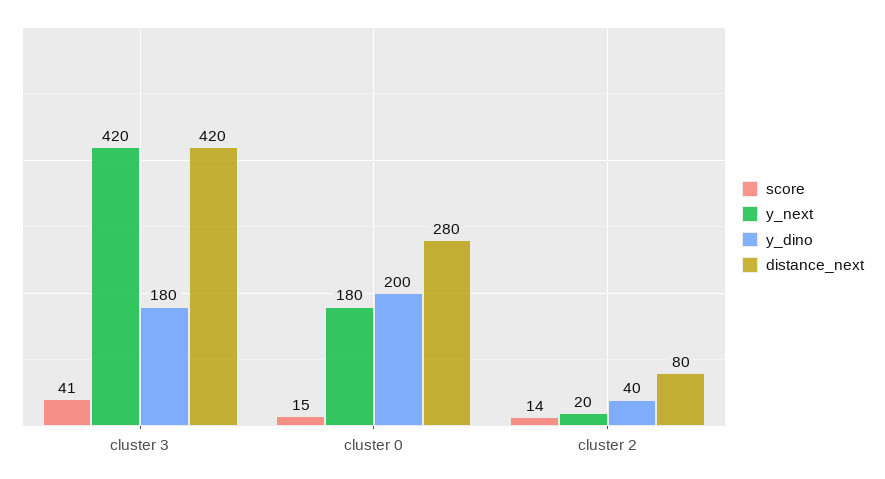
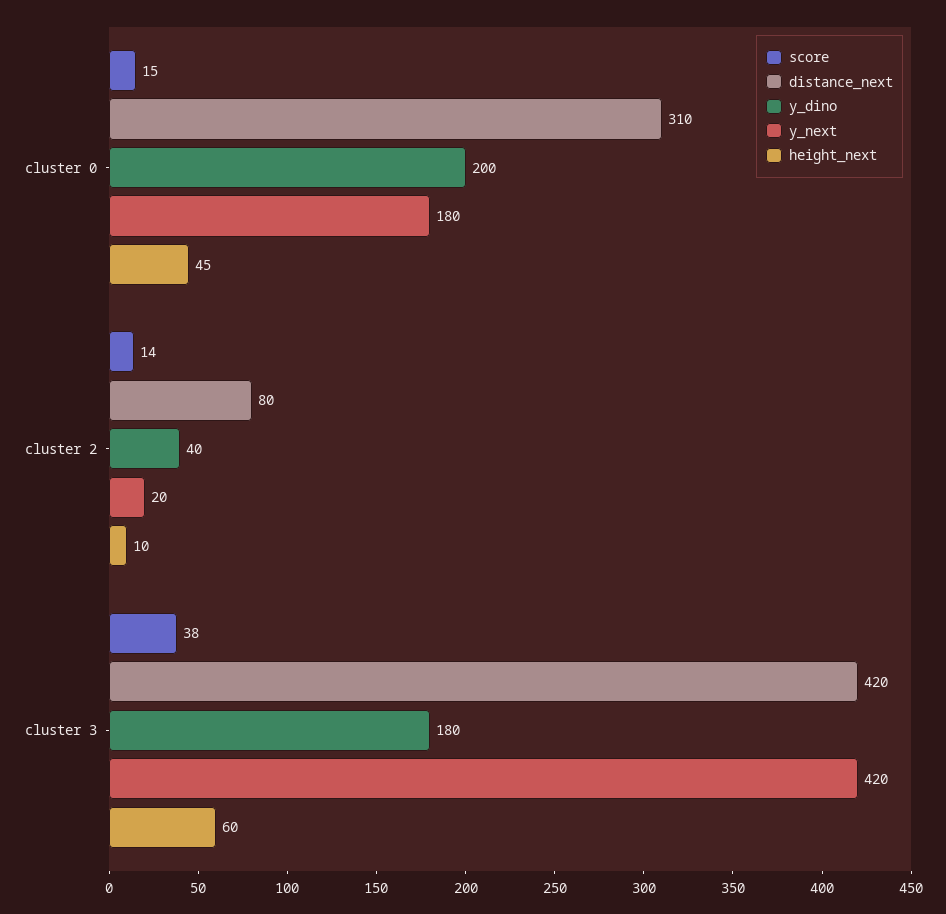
  {
    "score": {
-     "cluster 3": 41,
+     "cluster 3": 38,
      "cluster 0": 15,
      "cluster 2": 14
    },
    "y_next": {
      "cluster 3": 420,
      "cluster 0": 180,
      "cluster 2": 20
    },
    "y_dino": {
      "cluster 3": 180,
      "cluster 0": 200,
      "cluster 2": 40
    },
    "distance_next": {
      "cluster 3": 420,
-     "cluster 0": 280,
+     "cluster 0": 310,
      "cluster 2": 80
-   }
+   },
+   "height_next": {
+     "cluster 0": 45,
+     "cluster 2": 10,
+     "cluster 3": 60
+   }
  }

